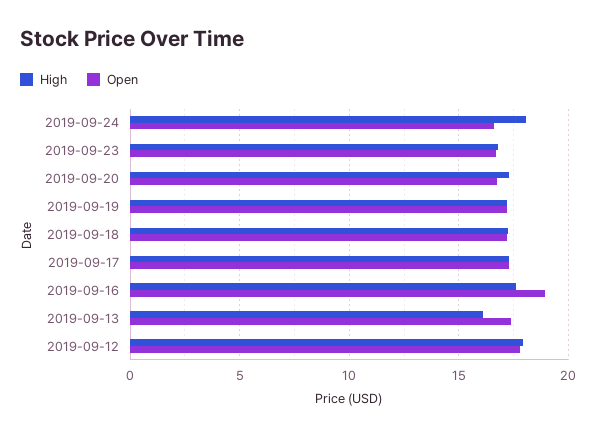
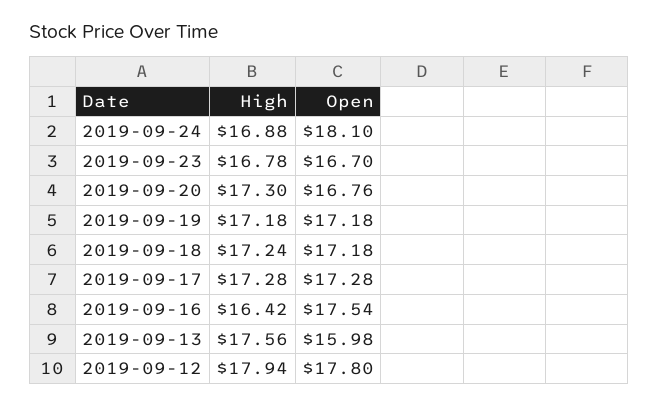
  {
    "High": {
-     "2019-09-24": 18,
+     "2019-09-24": 16.88,
      "2019-09-23": 16.78,
      "2019-09-20": 17.3,
      "2019-09-19": 17.18,
      "2019-09-18": 17.24,
      "2019-09-17": 17.28,
-     "2019-09-16": 17.5,
+     "2019-09-16": 16.42,
-     "2019-09-13": 16,
+     "2019-09-13": 17.56,
      "2019-09-12": 17.94
    },
    "Open": {
-     "2019-09-24": 16.5,
+     "2019-09-24": 18.1,
      "2019-09-23": 16.7,
      "2019-09-20": 16.76,
      "2019-09-19": 17.18,
      "2019-09-18": 17.18,
      "2019-09-17": 17.28,
-     "2019-09-16": 19,
+     "2019-09-16": 17.54,
-     "2019-09-13": 17.5,
+     "2019-09-13": 15.98,
      "2019-09-12": 17.8
    }
  }

